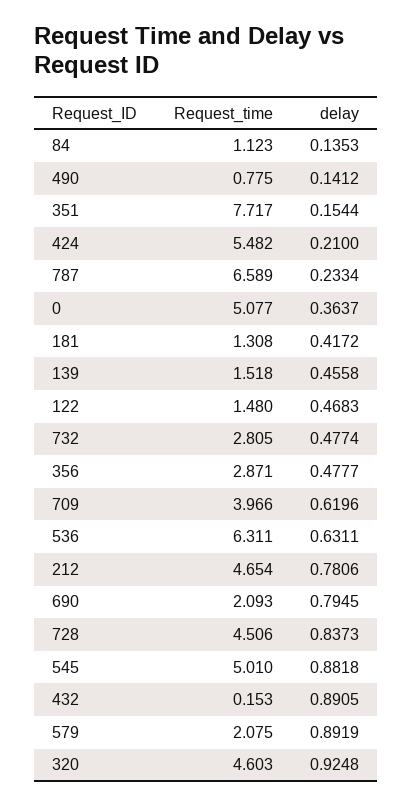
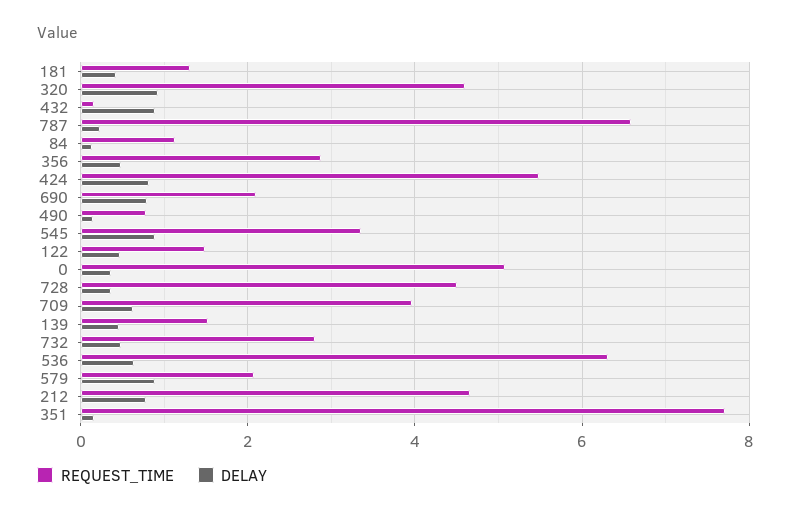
  {
    "Request_time": {
      "84": 1.123,
      "490": 0.775,
      "351": 7.717,
      "424": 5.482,
      "787": 6.589,
      "0": 5.077,
      "181": 1.308,
      "139": 1.518,
      "122": 1.48,
      "732": 2.805,
      "356": 2.871,
      "709": 3.966,
      "536": 6.311,
      "212": 4.654,
      "690": 2.093,
      "728": 4.506,
-     "545": 5.01,
+     "545": 3.4,
      "432": 0.153,
      "579": 2.075,
      "320": 4.603
    },
    "delay": {
      "84": 0.1353,
      "490": 0.1412,
      "351": 0.1544,
-     "424": 0.21,
+     "424": 0.8,
      "787": 0.2334,
      "0": 0.3637,
      "181": 0.4172,
      "139": 0.4558,
      "122": 0.4683,
      "732": 0.4774,
      "356": 0.4777,
      "709": 0.6196,
      "536": 0.6311,
      "212": 0.7806,
      "690": 0.7945,
-     "728": 0.8373,
+     "728": 0.4,
      "545": 0.8818,
      "432": 0.8905,
      "579": 0.8919,
      "320": 0.9248
    }
  }

